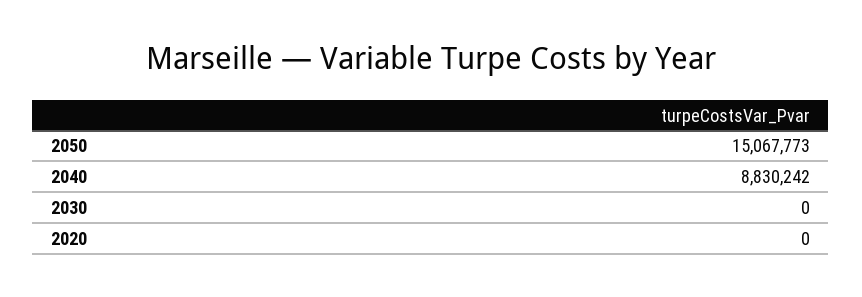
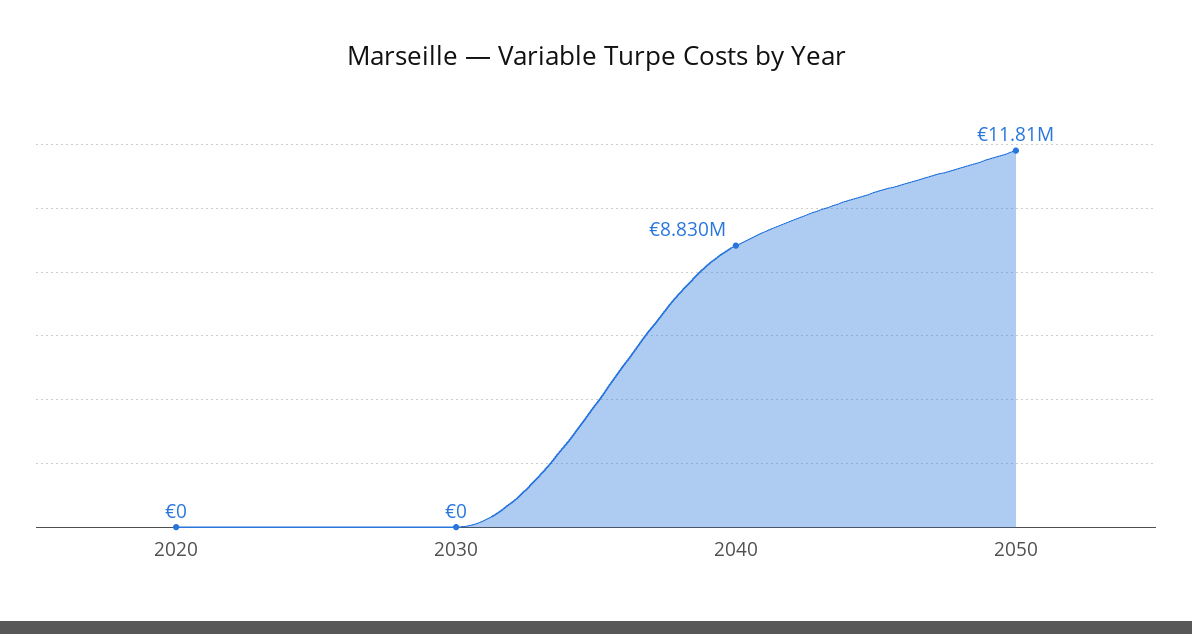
  {
-   "2050": 15067773,
+   "2050": 11810000,
    "2040": 8830242,
    "2030": 0,
    "2020": 0
  }

